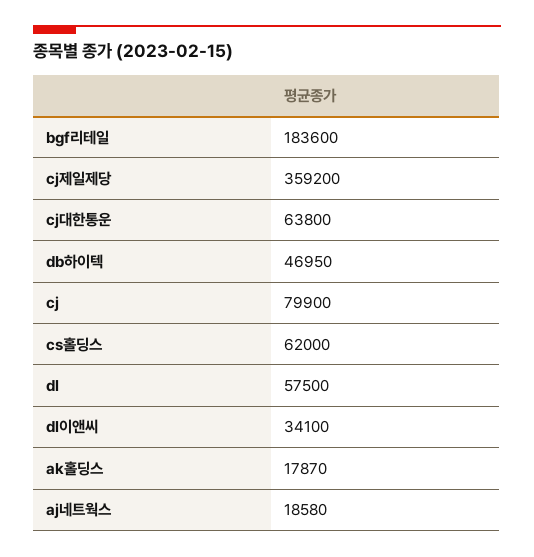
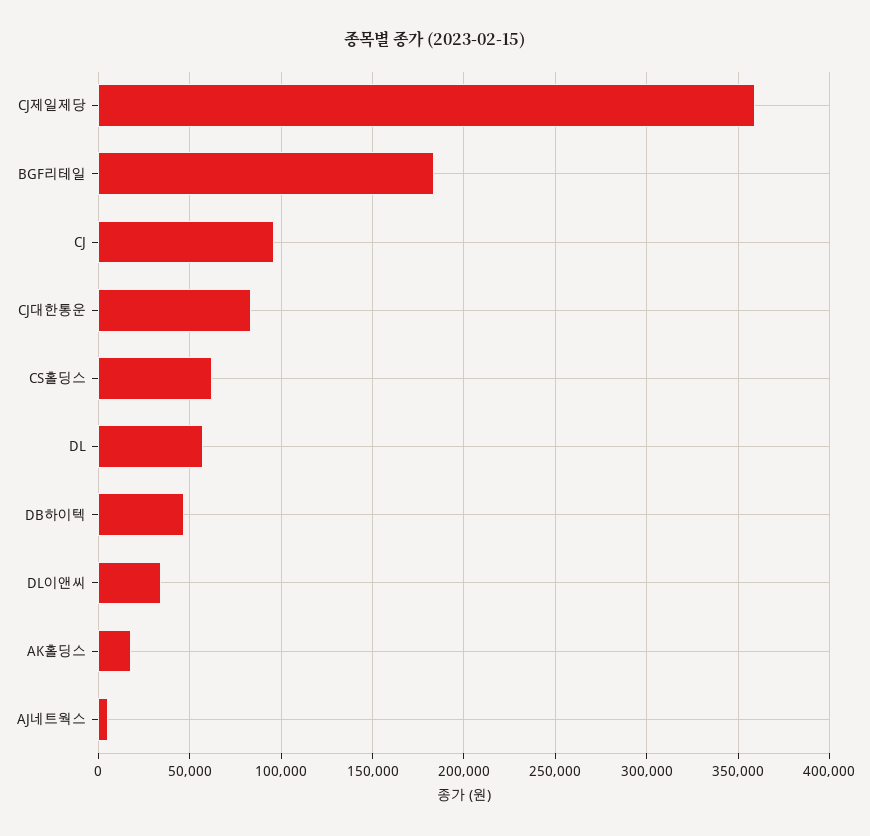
  {
    "bgf리테일": 183600,
    "cj제일제당": 359200,
-   "cj대한통운": 63800,
+   "cj대한통운": 85000,
    "db하이텍": 46950,
-   "cj": 79900,
+   "cj": 95000,
    "cs홀딩스": 62000,
    "dl": 57500,
    "dl이앤씨": 34100,
    "ak홀딩스": 17870,
-   "aj네트웍스": 18580
+   "aj네트웍스": 5000
  }

